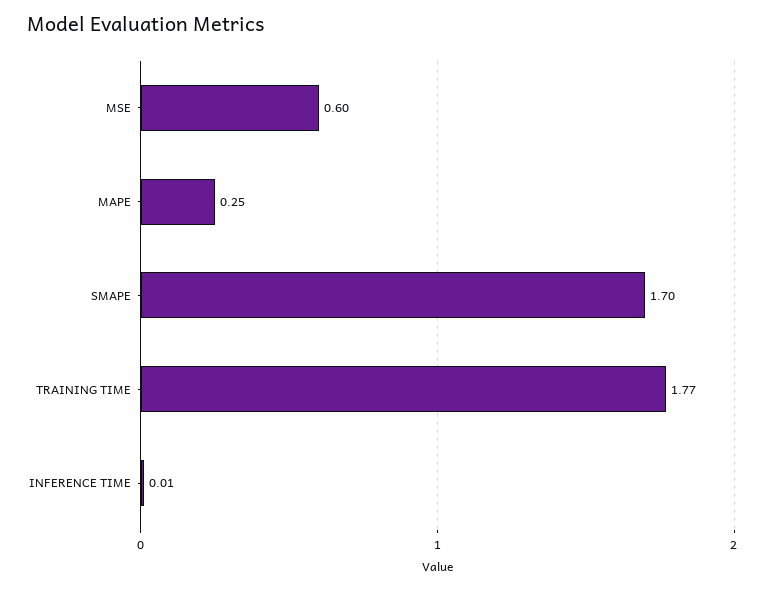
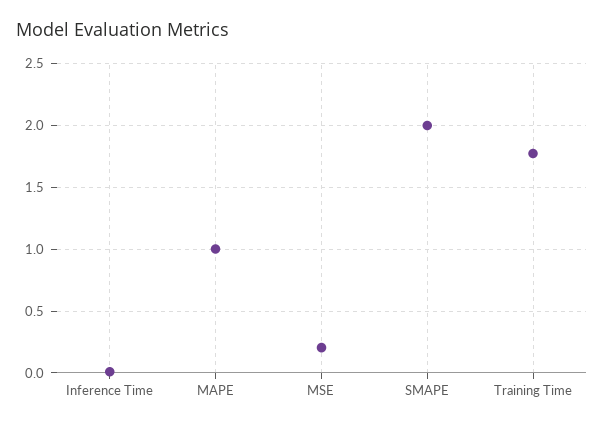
  {
-   "MSE": 0.6,
+   "MSE": 0.2,
-   "MAPE": 0.25,
+   "MAPE": 1,
-   "SMAPE": 1.7,
+   "SMAPE": 2,
    "TRAINING TIME": 1.77,
    "INFERENCE TIME": 0.01
  }

